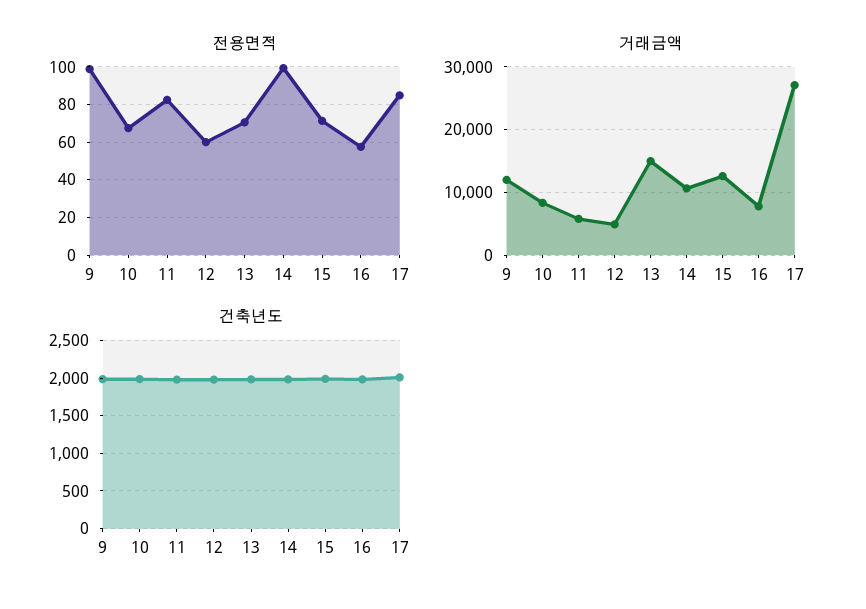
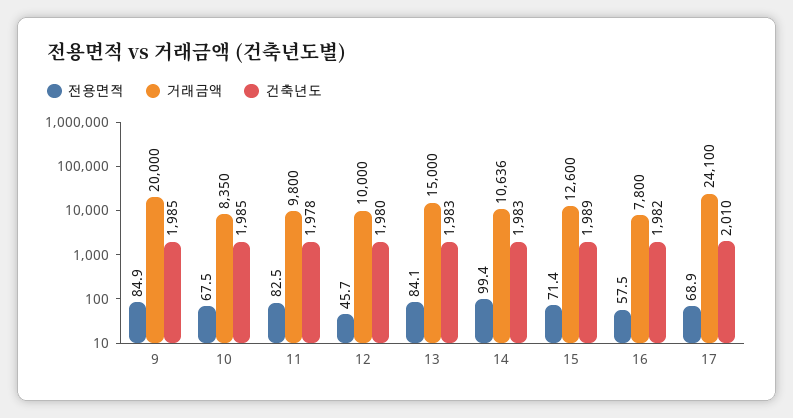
  {
    "전용면적": {
-     "9": 100,
+     "9": 84.9,
      "10": 67.5,
      "11": 82.5,
-     "12": 60,
+     "12": 45.7,
-     "13": 70,
+     "13": 84.1,
      "14": 99.4,
      "15": 71.4,
      "16": 57.5,
-     "17": 85
+     "17": 68.9
    },
    "거래금액": {
-     "9": 12000,
+     "9": 20000,
      "10": 8350,
-     "11": 6000,
+     "11": 9800,
-     "12": 5000,
+     "12": 10000,
      "13": 15000,
      "14": 10636,
      "15": 12600,
      "16": 7800,
-     "17": 27000
+     "17": 24100
    },
    "건축년도": {
      "9": 1985,
      "10": 1985,
      "11": 1978,
      "12": 1980,
      "13": 1983,
      "14": 1983,
      "15": 1989,
      "16": 1982,
      "17": 2010
    }
  }

